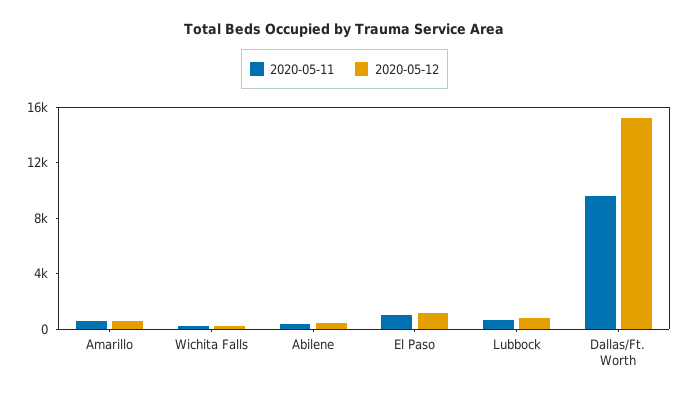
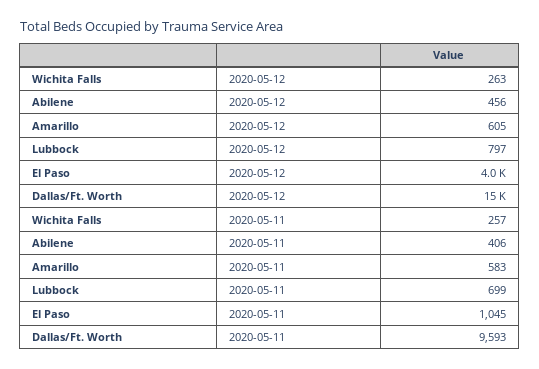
  {
    "2020-05-11": {
      "Amarillo": 583,
      "Wichita Falls": 257,
      "Abilene": 406,
      "El Paso": 1045,
      "Lubbock": 699,
      "Dallas/Ft. Worth": 9593
    },
    "2020-05-12": {
      "Amarillo": 605,
      "Wichita Falls": 263,
      "Abilene": 456,
-     "El Paso": 1000,
+     "El Paso": 4000,
      "Lubbock": 797,
      "Dallas/Ft. Worth": 15000
    }
  }

